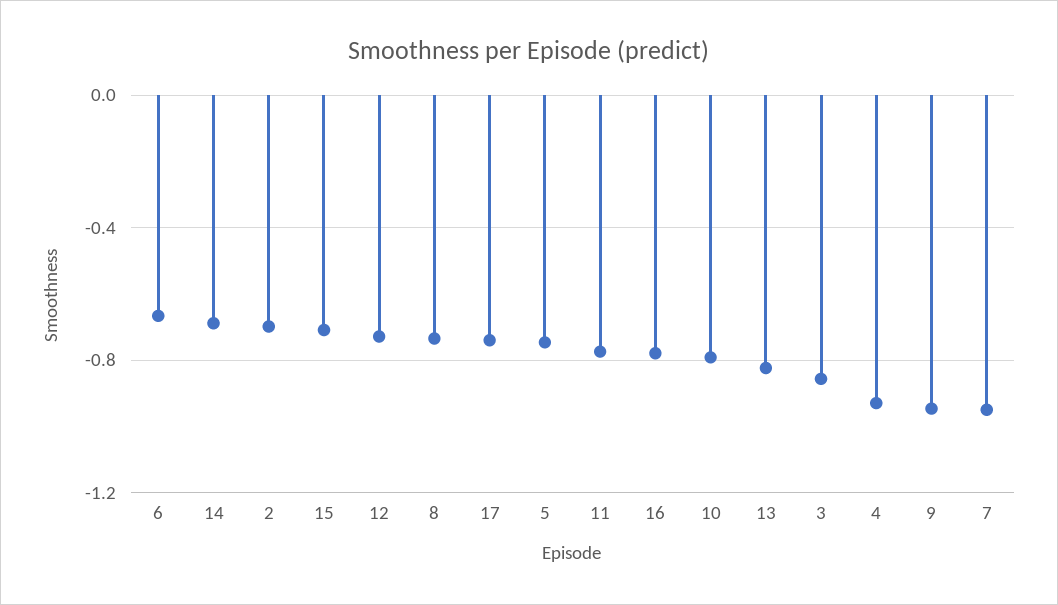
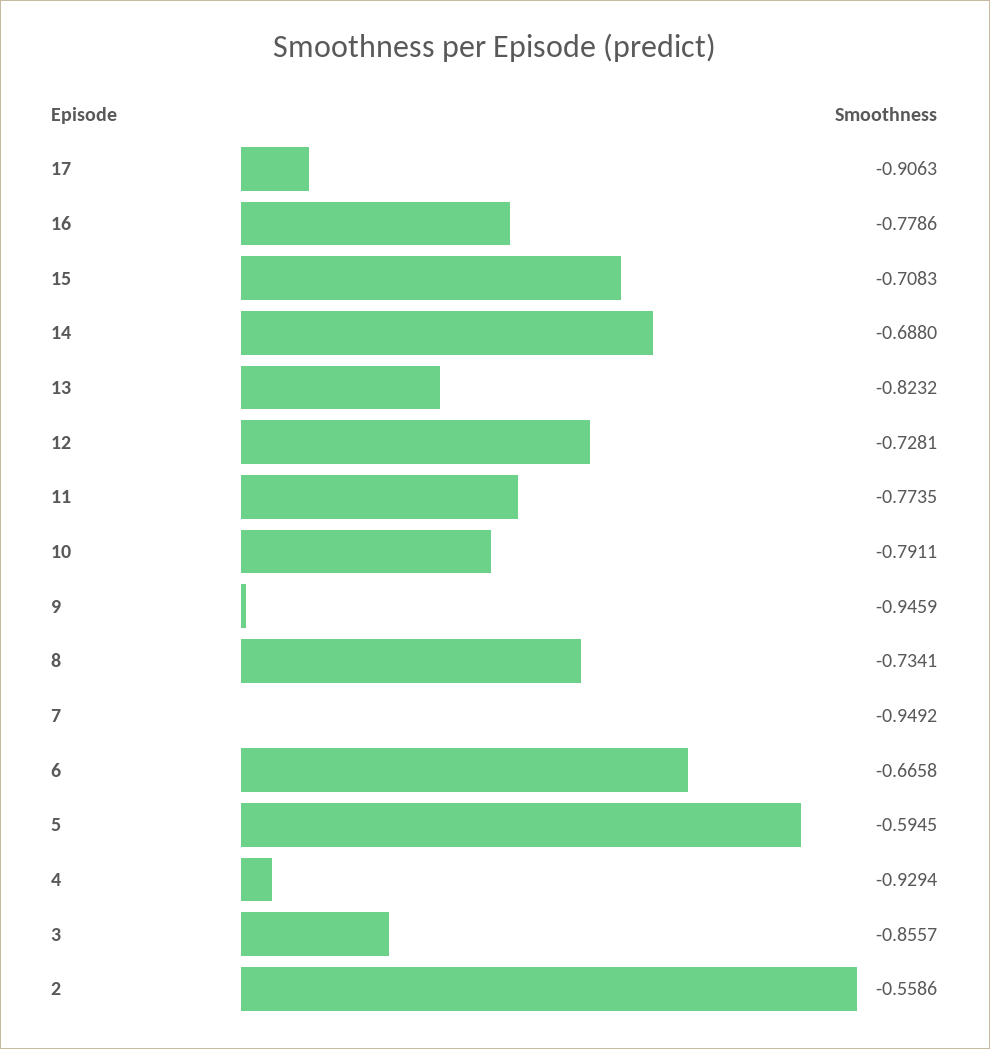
  {
    "6": -0.6658,
    "14": -0.688,
-   "2": -0.7,
+   "2": -0.5586,
    "15": -0.7083,
    "12": -0.7281,
    "8": -0.7341,
-   "17": -0.75,
+   "17": -0.9063,
-   "5": -0.75,
+   "5": -0.5945,
    "11": -0.7735,
    "16": -0.7786,
    "10": -0.7911,
    "13": -0.8232,
    "3": -0.8557,
    "4": -0.9294,
    "9": -0.9459,
    "7": -0.9492
  }

